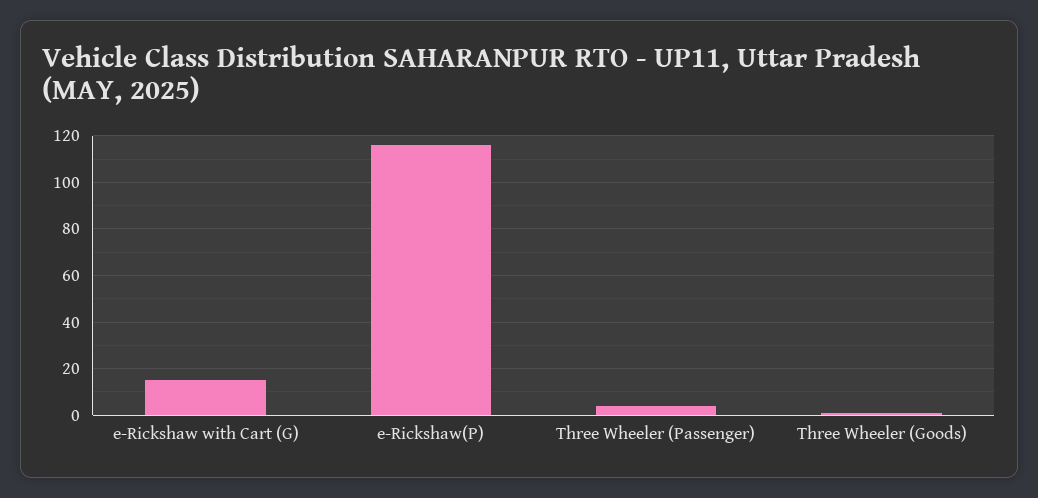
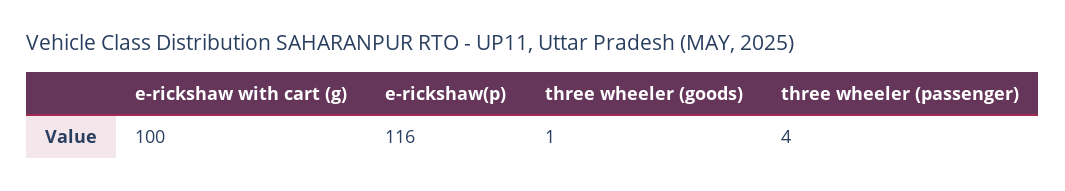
  {
-   "e-Rickshaw with Cart (G)": 15,
+   "e-Rickshaw with Cart (G)": 100,
    "e-Rickshaw(P)": 116,
    "Three Wheeler (Passenger)": 4,
    "Three Wheeler (Goods)": 1
  }

